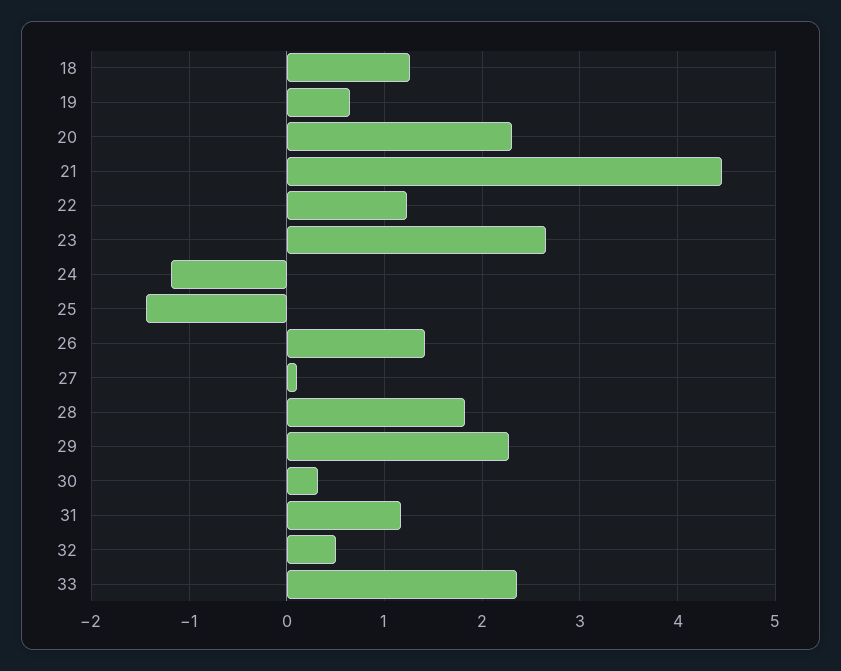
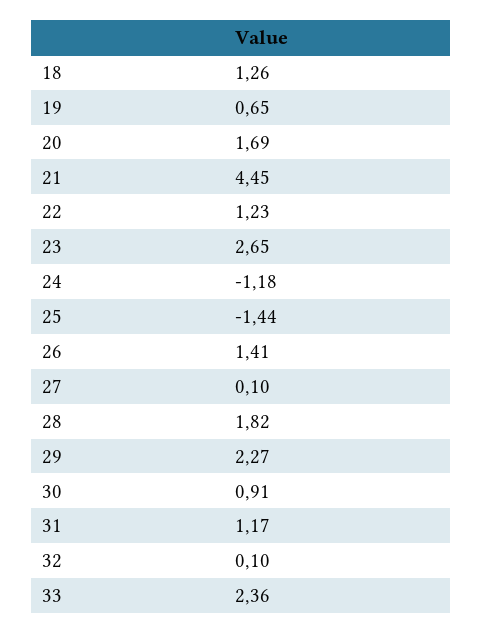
  {
    "18": 1.26,
    "19": 0.65,
-   "20": 2.3,
+   "20": 1.69,
    "21": 4.45,
    "22": 1.23,
    "23": 2.65,
    "24": -1.18,
    "25": -1.44,
    "26": 1.41,
    "27": 0.1,
    "28": 1.82,
    "29": 2.27,
-   "30": 0.3,
+   "30": 0.91,
    "31": 1.17,
-   "32": 0.5,
+   "32": 0.1,
    "33": 2.36
  }

